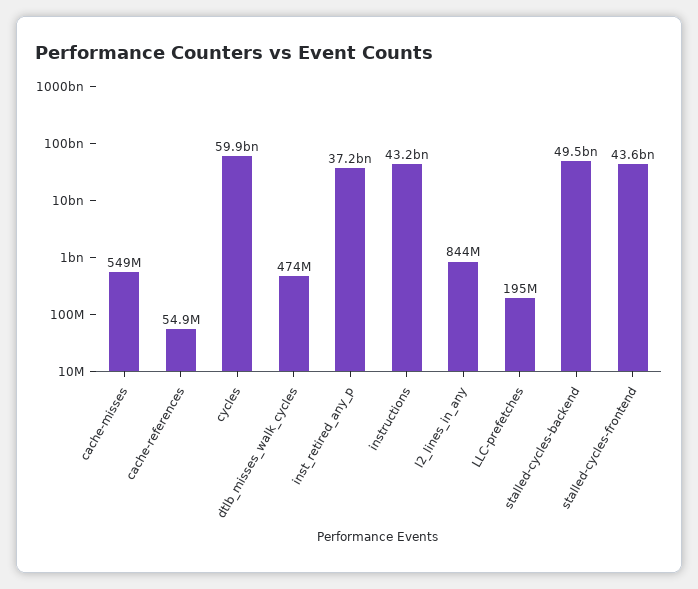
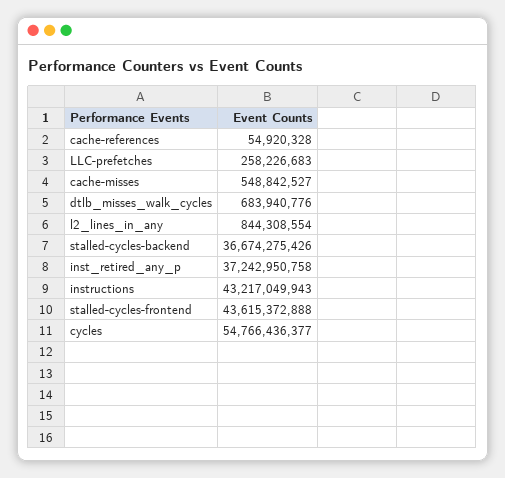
  {
    "cache-misses": 548842527,
    "cache-references": 54920328,
-   "cycles": 59900000000,
+   "cycles": 54766436377,
-   "dtlb_misses_walk_cycles": 474000000,
+   "dtlb_misses_walk_cycles": 683940776,
    "inst_retired_any_p": 37242950758,
    "instructions": 43217049943,
    "l2_lines_in_any": 844308554,
-   "LLC-prefetches": 195000000,
+   "LLC-prefetches": 258226683,
-   "stalled-cycles-backend": 49500000000,
+   "stalled-cycles-backend": 36674275426,
    "stalled-cycles-frontend": 43615372888
  }

